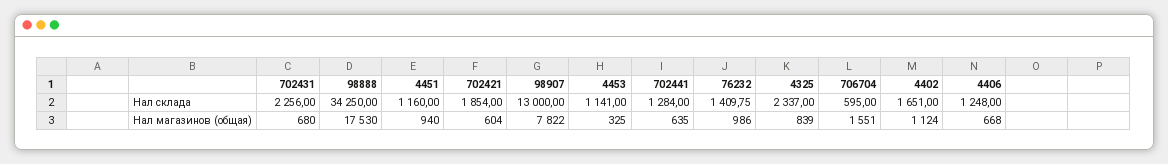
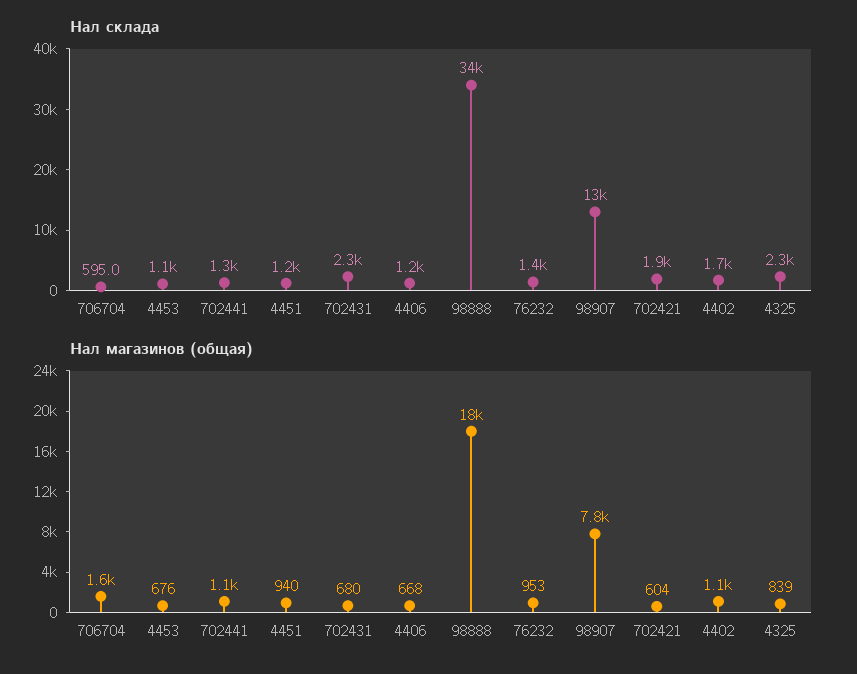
  {
    "Нал склада": {
      "702431": 2256,
      "98888": 34250,
      "4451": 1160,
      "702421": 1854,
      "98907": 13000,
      "4453": 1141,
      "702441": 1284,
      "76232": 1409.75,
      "4325": 2337,
      "706704": 595,
      "4402": 1651,
      "4406": 1248
    },
    "Нал магазинов (общая)": {
      "702431": 680,
      "98888": 17530,
      "4451": 940,
      "702421": 604,
      "98907": 7822,
-     "4453": 325,
+     "4453": 676,
-     "702441": 635,
+     "702441": 1100,
-     "76232": 986,
+     "76232": 953,
      "4325": 839,
      "706704": 1551,
      "4402": 1124,
      "4406": 668
    }
  }

